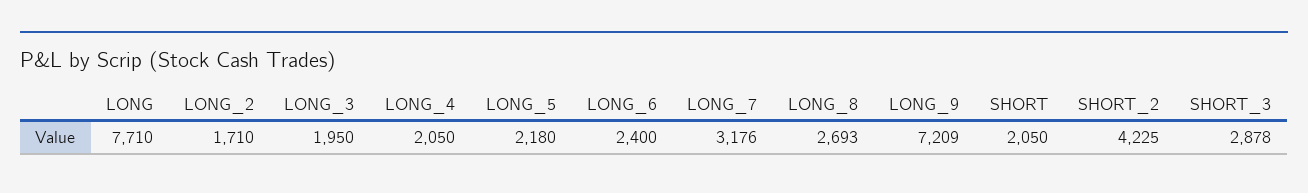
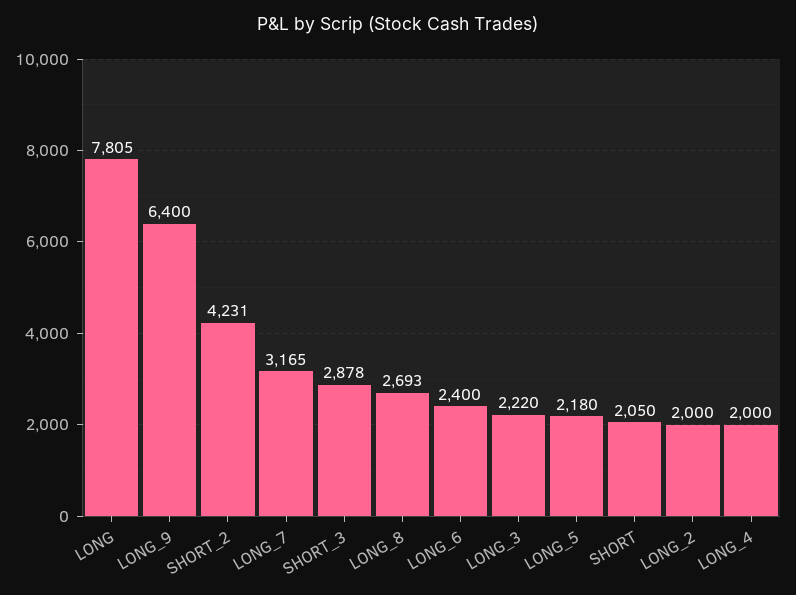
  {
-   "LONG": 7710,
+   "LONG": 7805,
-   "LONG_2": 1710,
+   "LONG_2": 2000,
-   "LONG_3": 1950,
+   "LONG_3": 2220,
-   "LONG_4": 2050,
+   "LONG_4": 2000,
    "LONG_5": 2180,
    "LONG_6": 2400,
-   "LONG_7": 3176,
+   "LONG_7": 3165,
    "LONG_8": 2693,
-   "LONG_9": 7209,
+   "LONG_9": 6400,
    "SHORT": 2050,
-   "SHORT_2": 4225,
+   "SHORT_2": 4231,
    "SHORT_3": 2878
  }

